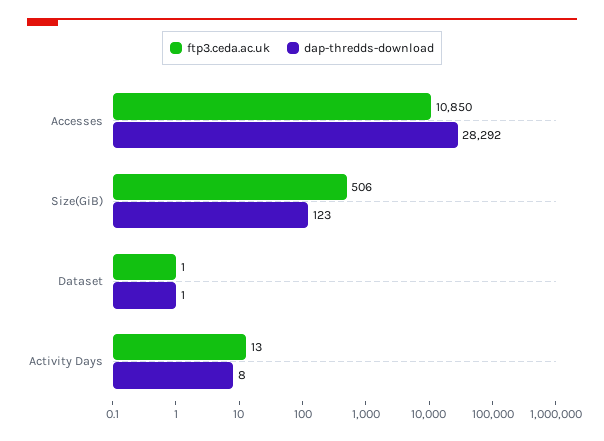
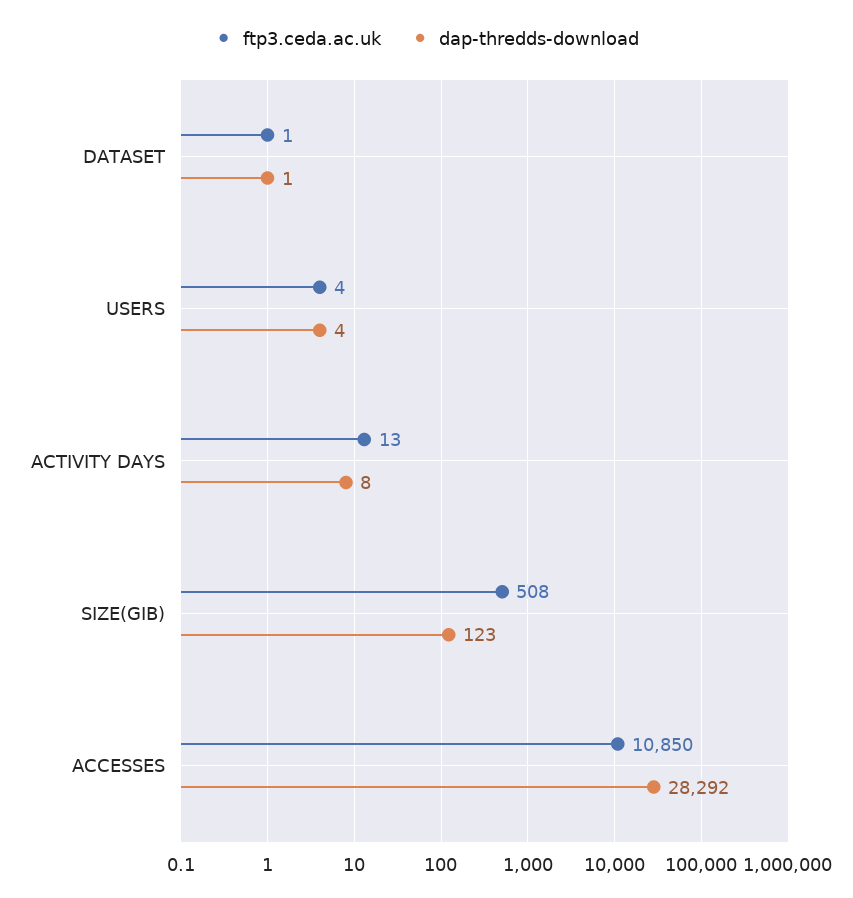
  {
    "ftp3.ceda.ac.uk": {
      "Accesses": 10850,
-     "Size(GiB)": 506,
+     "Size(GiB)": 508,
      "Dataset": 1,
-     "Activity Days": 13
+     "Activity Days": 13,
+     "USERS": 4
    },
    "dap-thredds-download": {
      "Accesses": 28292,
      "Size(GiB)": 123,
      "Dataset": 1,
-     "Activity Days": 8
+     "Activity Days": 8,
+     "USERS": 4
    }
  }

